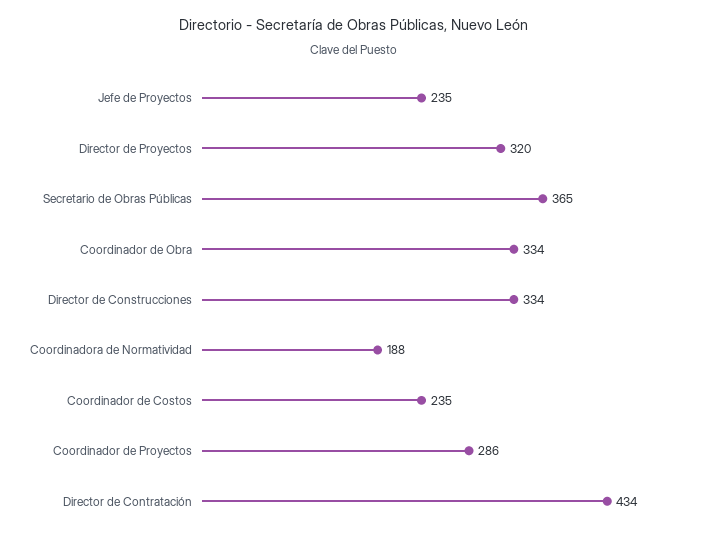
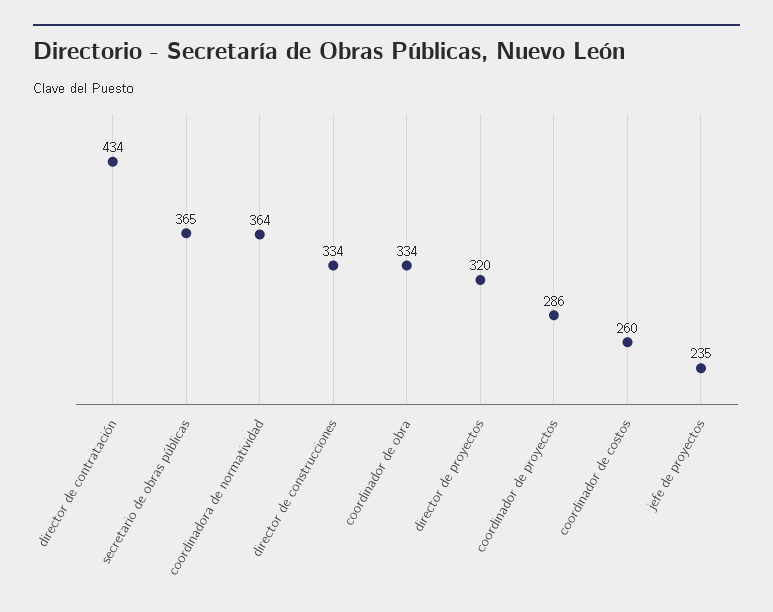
  {
    "Jefe de Proyectos": 235,
    "Director de Proyectos": 320,
    "Secretario de Obras Públicas": 365,
    "Coordinador de Obra": 334,
    "Director de Construcciones": 334,
-   "Coordinadora de Normatividad": 188,
+   "Coordinadora de Normatividad": 364,
-   "Coordinador de Costos": 235,
+   "Coordinador de Costos": 260,
    "Coordinador de Proyectos": 286,
    "Director de Contratación": 434
  }

